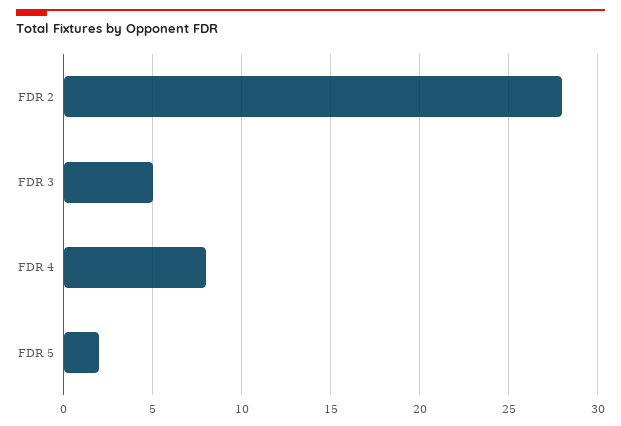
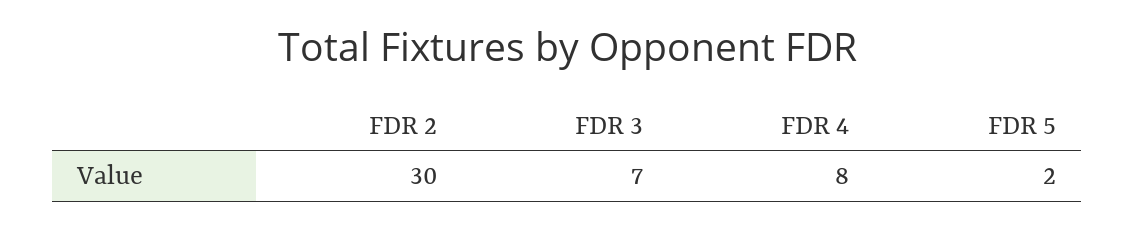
  {
-   "FDR 2": 28,
+   "FDR 2": 30,
-   "FDR 3": 5,
+   "FDR 3": 7,
    "FDR 4": 8,
    "FDR 5": 2
  }

